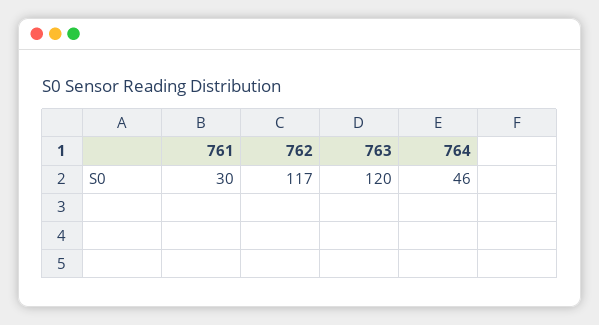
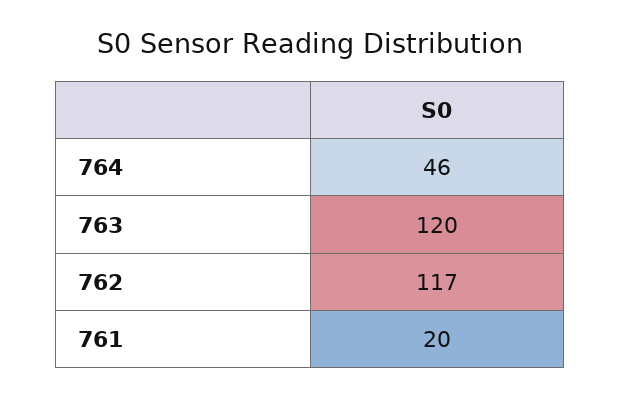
  {
-   "761": 30,
+   "761": 20,
    "762": 117,
    "763": 120,
    "764": 46
  }

